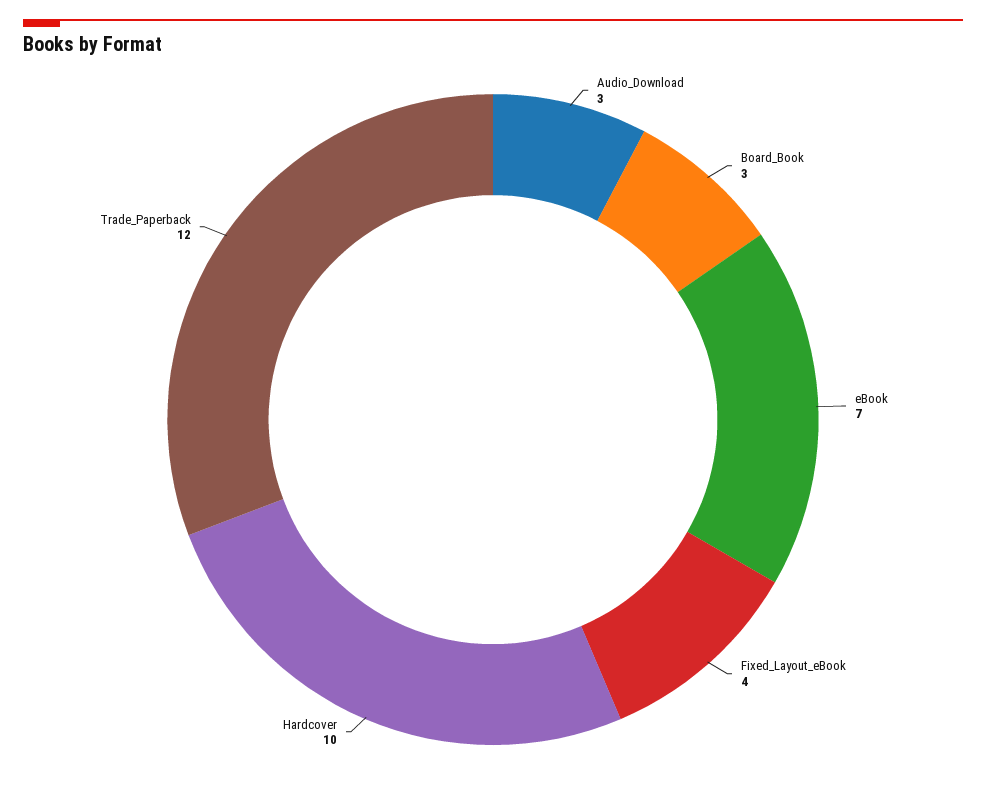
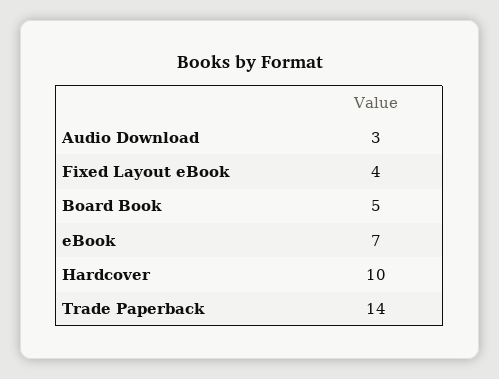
  {
    "Audio_Download": 3,
-   "Board_Book": 3,
+   "Board_Book": 5,
    "eBook": 7,
    "Fixed_Layout_eBook": 4,
    "Hardcover": 10,
-   "Trade_Paperback": 12
+   "Trade_Paperback": 14
  }

